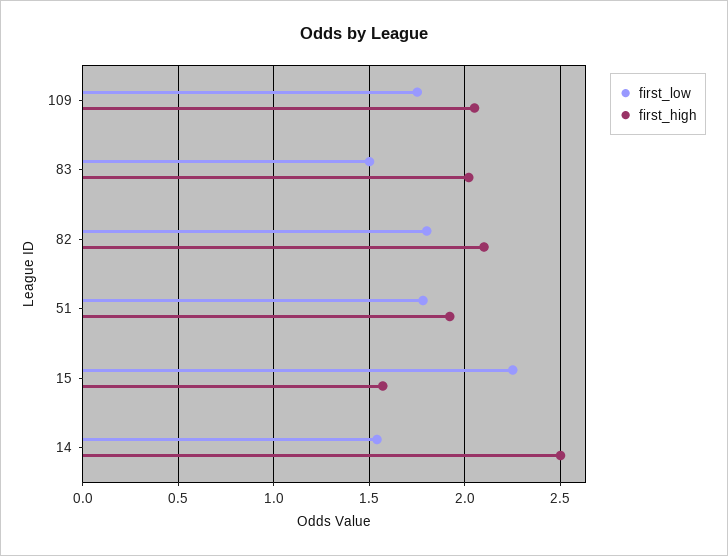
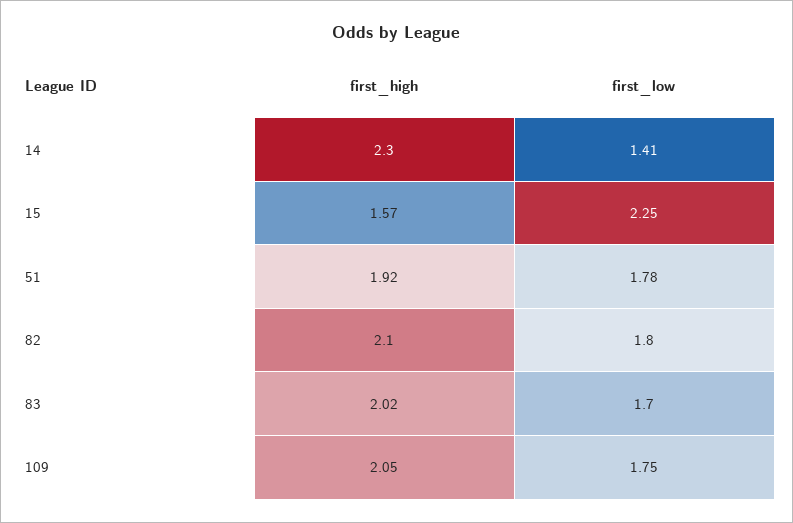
  {
    "first_low": {
      "109": 1.75,
-     "83": 1.5,
+     "83": 1.7,
      "82": 1.8,
      "51": 1.78,
      "15": 2.25,
-     "14": 1.55
+     "14": 1.41
    },
    "first_high": {
      "109": 2.05,
      "83": 2.02,
      "82": 2.1,
      "51": 1.92,
      "15": 1.57,
-     "14": 2.5
+     "14": 2.3
    }
  }

